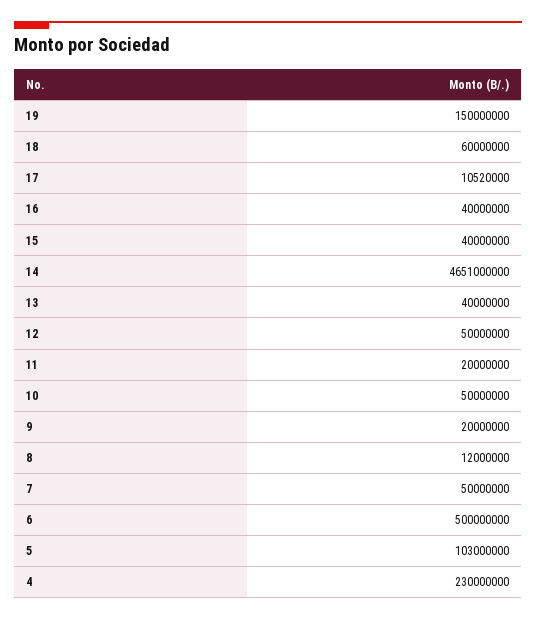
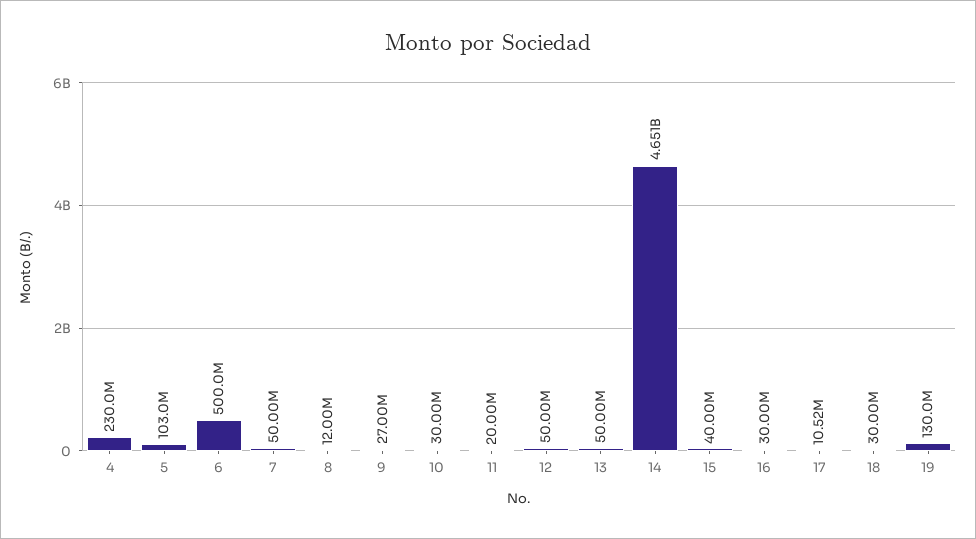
  {
-   "19": 150000000,
+   "19": 130000000,
-   "18": 60000000,
+   "18": 30000000,
    "17": 10520000,
-   "16": 40000000,
+   "16": 30000000,
    "15": 40000000,
    "14": 4651000000,
-   "13": 40000000,
+   "13": 50000000,
    "12": 50000000,
    "11": 20000000,
-   "10": 50000000,
+   "10": 30000000,
-   "9": 20000000,
+   "9": 27000000,
    "8": 12000000,
    "7": 50000000,
    "6": 500000000,
    "5": 103000000,
    "4": 230000000
  }

